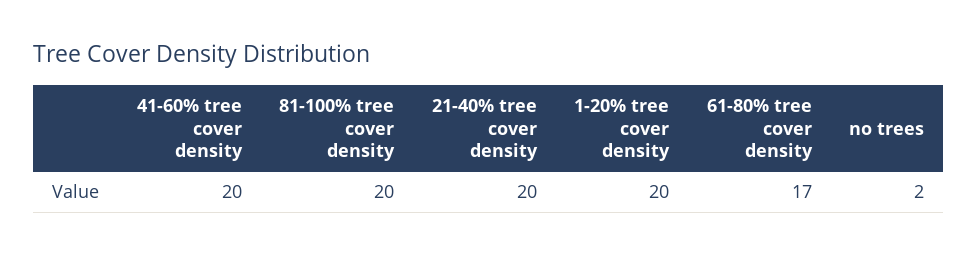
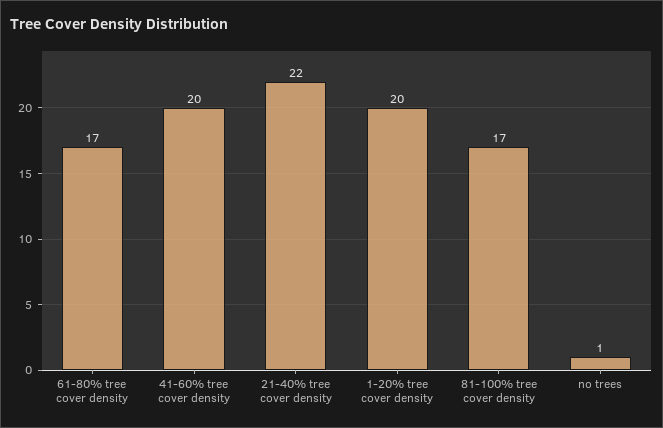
  {
    "41-60% tree cover density": 20,
-   "81-100% tree cover density": 20,
+   "81-100% tree cover density": 17,
-   "21-40% tree cover density": 20,
+   "21-40% tree cover density": 22,
    "1-20% tree cover density": 20,
    "61-80% tree cover density": 17,
-   "no trees": 2
+   "no trees": 1
  }

